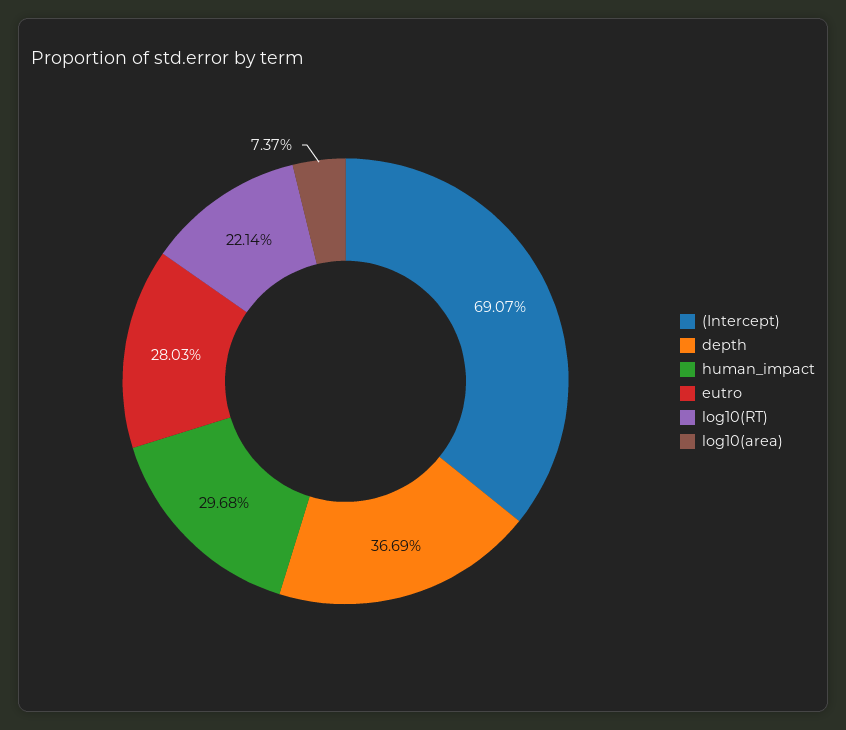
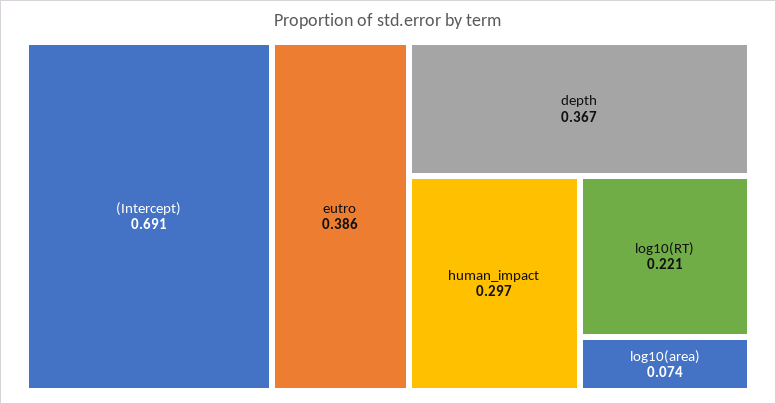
  {
    "(Intercept)": 0.6907,
    "depth": 0.3669,
    "human_impact": 0.2968,
-   "eutro": 0.2803,
+   "eutro": 0.386,
    "log10(RT)": 0.2214,
    "log10(area)": 0.0737
  }

